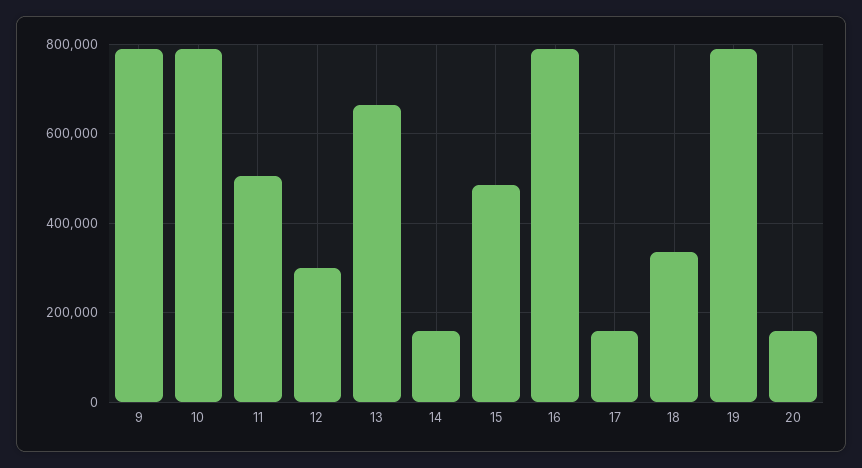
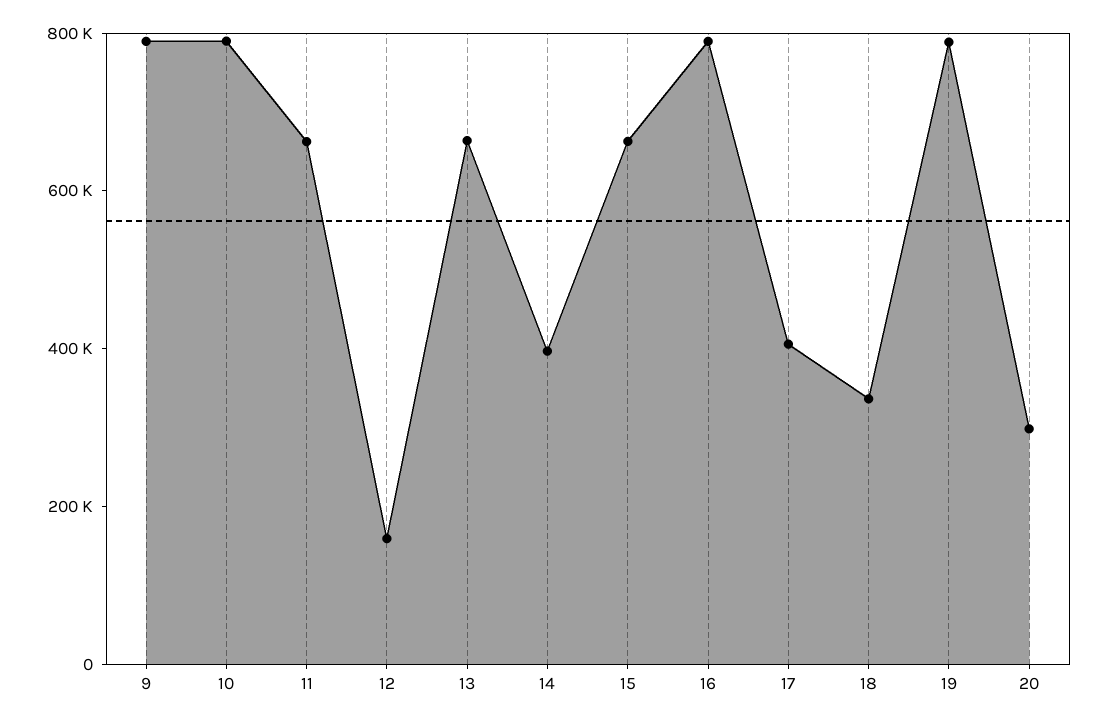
  {
    "9": 780000,
    "10": 780000,
-   "11": 500000,
+   "11": 650000,
-   "12": 300000,
+   "12": 150000,
    "13": 660000,
-   "14": 160000,
+   "14": 400000,
-   "15": 480000,
+   "15": 650000,
    "16": 780000,
-   "17": 160000,
+   "17": 400000,
    "18": 340000,
    "19": 780000,
-   "20": 160000
+   "20": 300000
  }

